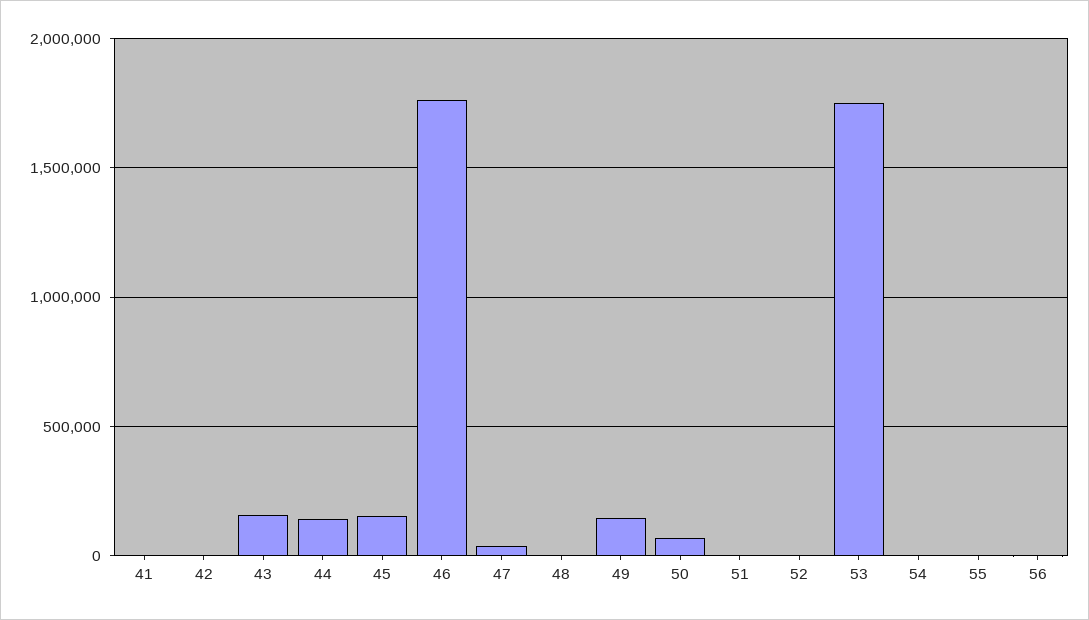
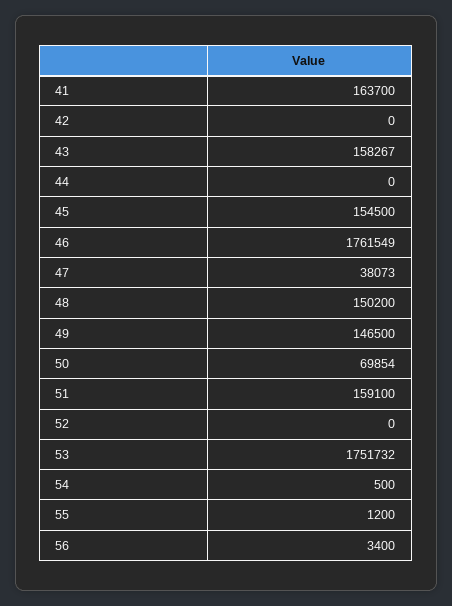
  {
-   "41": 0,
+   "41": 163700,
    "42": 0,
    "43": 158267,
-   "44": 150000,
+   "44": 0,
    "45": 154500,
    "46": 1761549,
    "47": 38073,
-   "48": 0,
+   "48": 150200,
    "49": 146500,
    "50": 69854,
-   "51": 0,
+   "51": 159100,
    "52": 0,
    "53": 1751732,
    "54": 500,
    "55": 1200,
    "56": 3400
  }

